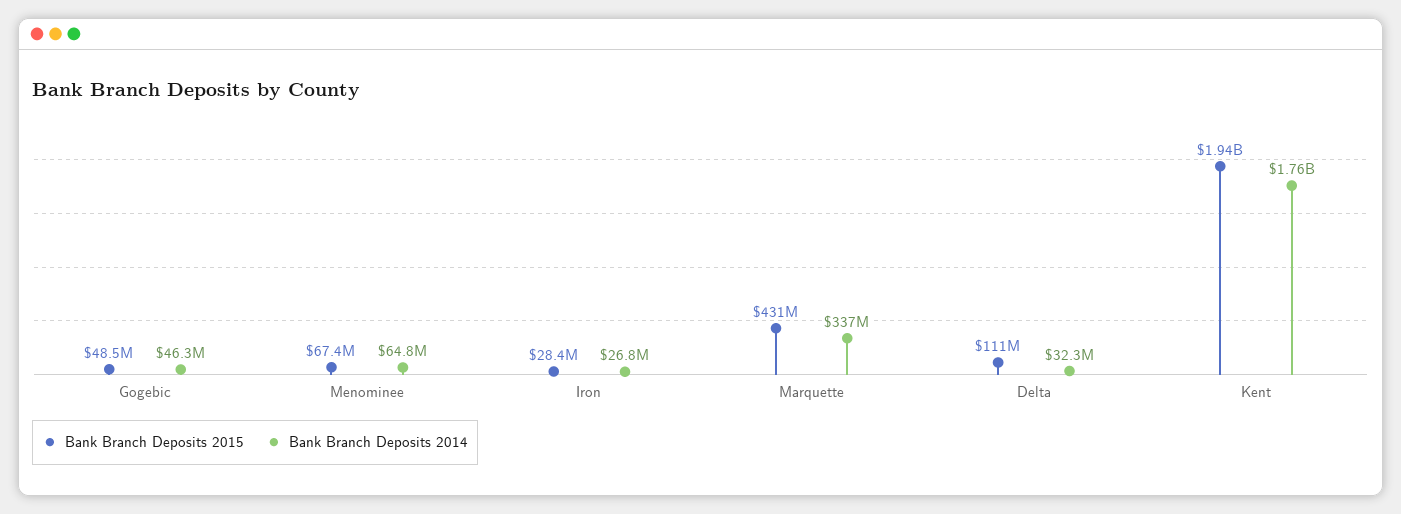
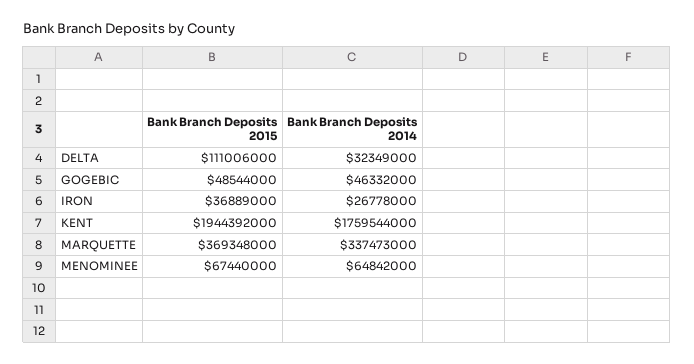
  {
    "Bank Branch Deposits 2015": {
      "Gogebic": 48544000,
      "Menominee": 67440000,
-     "Iron": 28400000,
+     "Iron": 36889000,
-     "Marquette": 431000000,
+     "Marquette": 369348000,
      "Delta": 111006000,
      "Kent": 1944392000
    },
    "Bank Branch Deposits 2014": {
      "Gogebic": 46332000,
      "Menominee": 64842000,
      "Iron": 26778000,
      "Marquette": 337473000,
      "Delta": 32349000,
      "Kent": 1759544000
    }
  }

